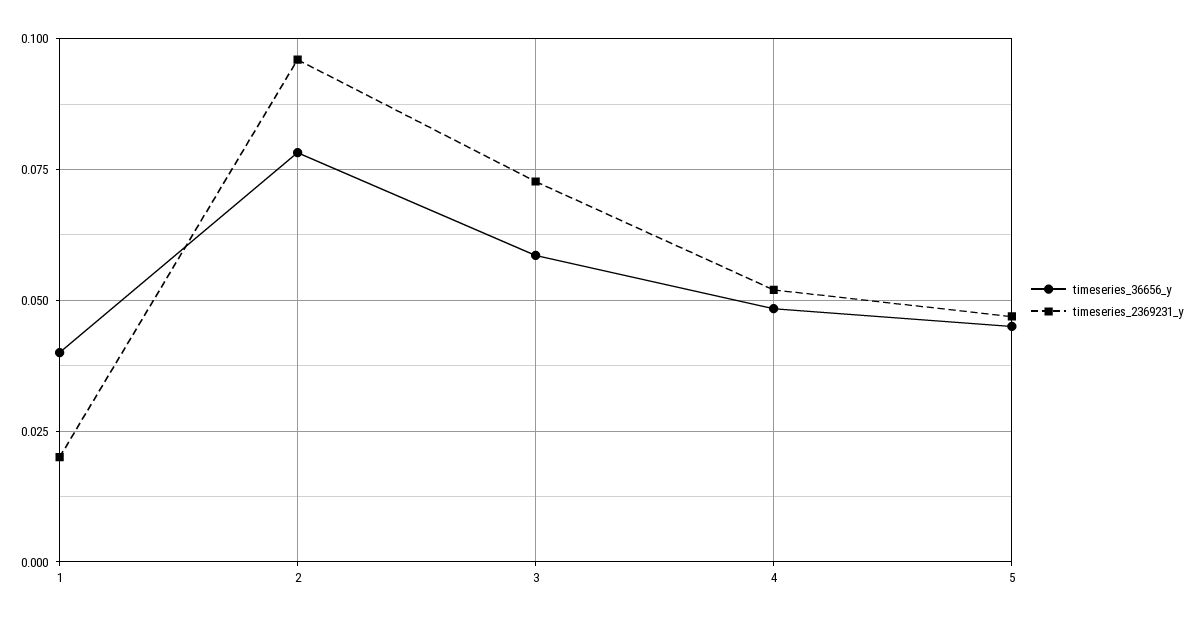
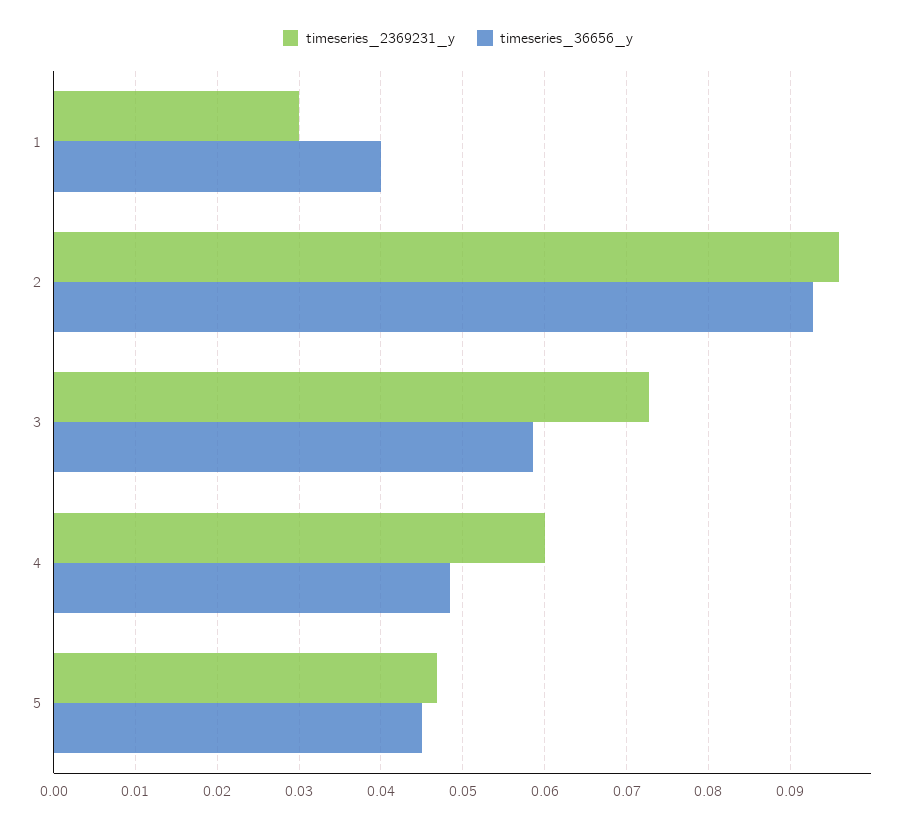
  {
    "timeseries_36656_y": {
      "1": 0.04,
-     "2": 0.0775,
+     "2": 0.093,
      "3": 0.059,
      "4": 0.048,
      "5": 0.045
    },
    "timeseries_2369231_y": {
-     "1": 0.02,
+     "1": 0.03,
      "2": 0.096,
      "3": 0.073,
-     "4": 0.0525,
+     "4": 0.06,
      "5": 0.047
    }
  }

